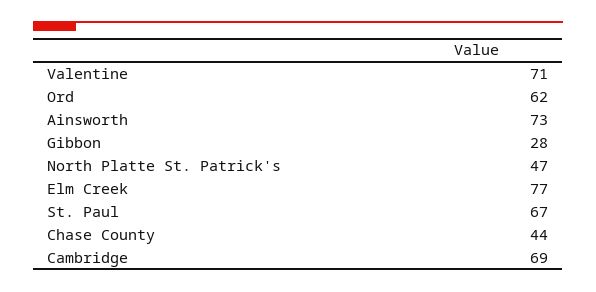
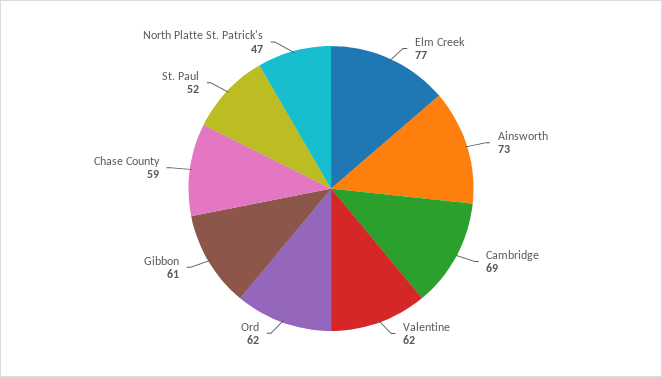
  {
-   "Valentine": 71,
+   "Valentine": 62,
    "Ord": 62,
    "Ainsworth": 73,
-   "Gibbon": 28,
+   "Gibbon": 61,
    "North Platte St. Patrick's": 47,
    "Elm Creek": 77,
-   "St. Paul": 67,
+   "St. Paul": 52,
-   "Chase County": 44,
+   "Chase County": 59,
    "Cambridge": 69
  }

